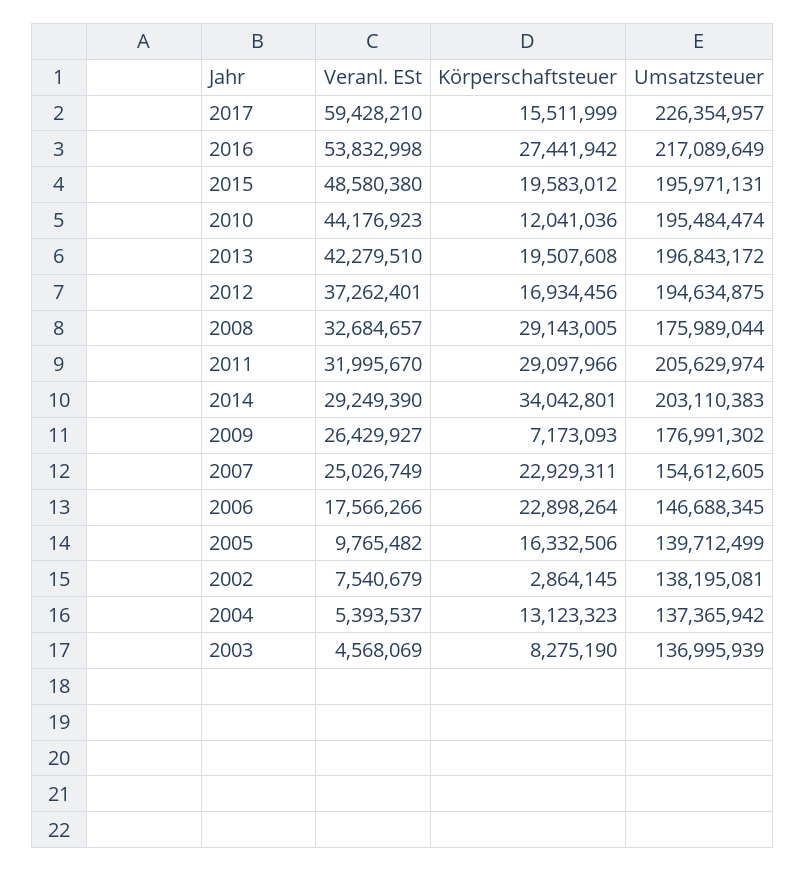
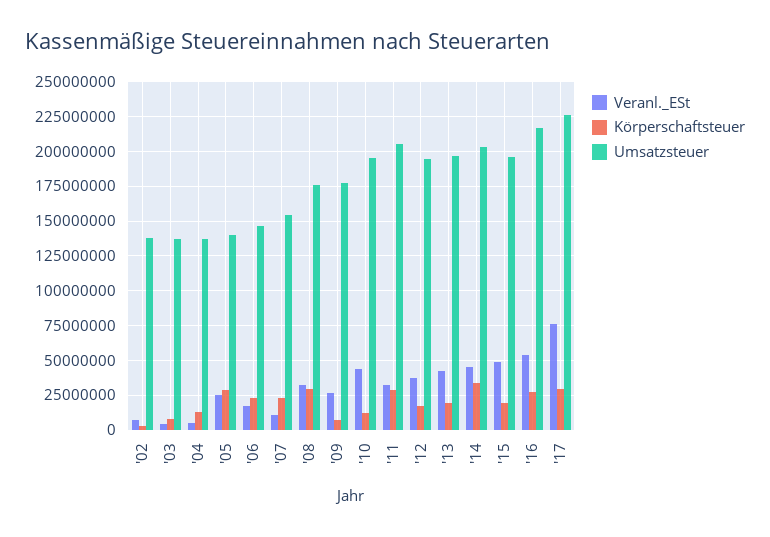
  {
    "Veranl. ESt": {
-     "2017": 59428210,
+     "2017": 75000000,
      "2016": 53832998,
      "2015": 48580380,
      "2010": 44176923,
      "2013": 42279510,
      "2012": 37262401,
      "2008": 32684657,
      "2011": 31995670,
-     "2014": 29249390,
+     "2014": 45000000,
      "2009": 26429927,
-     "2007": 25026749,
+     "2007": 10000000,
      "2006": 17566266,
-     "2005": 9765482,
+     "2005": 25000000,
      "2002": 7540679,
      "2004": 5393537,
      "2003": 4568069
    },
    "Körperschaftsteuer": {
-     "2017": 15511999,
+     "2017": 30000000,
      "2016": 27441942,
      "2015": 19583012,
      "2010": 12041036,
      "2013": 19507608,
      "2012": 16934456,
      "2008": 29143005,
      "2011": 29097966,
      "2014": 34042801,
      "2009": 7173093,
      "2007": 22929311,
      "2006": 22898264,
-     "2005": 16332506,
+     "2005": 30000000,
      "2002": 2864145,
      "2004": 13123323,
      "2003": 8275190
    },
    "Umsatzsteuer": {
      "2017": 226354957,
      "2016": 217089649,
      "2015": 195971131,
      "2010": 195484474,
      "2013": 196843172,
      "2012": 194634875,
      "2008": 175989044,
      "2011": 205629974,
      "2014": 203110383,
      "2009": 176991302,
      "2007": 154612605,
      "2006": 146688345,
      "2005": 139712499,
      "2002": 138195081,
      "2004": 137365942,
      "2003": 136995939
    }
  }

